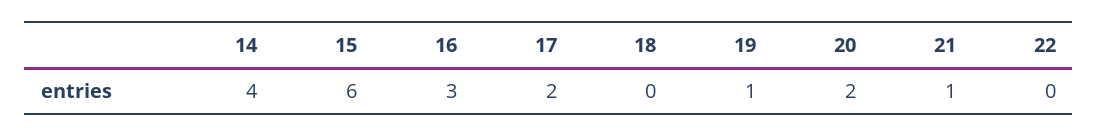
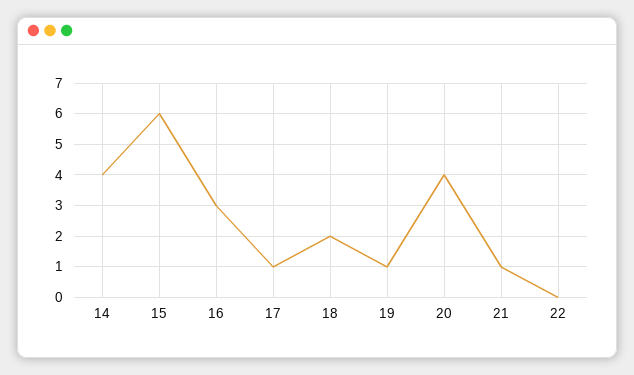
  {
    "14": 4,
    "15": 6,
    "16": 3,
-   "17": 2,
+   "17": 1,
-   "18": 0,
+   "18": 2,
    "19": 1,
-   "20": 2,
+   "20": 4,
    "21": 1,
    "22": 0
  }

